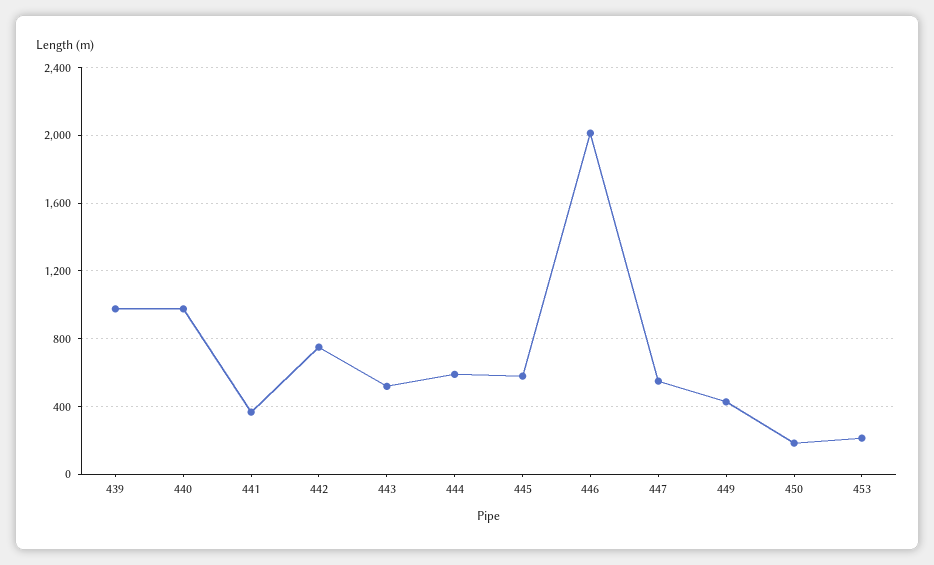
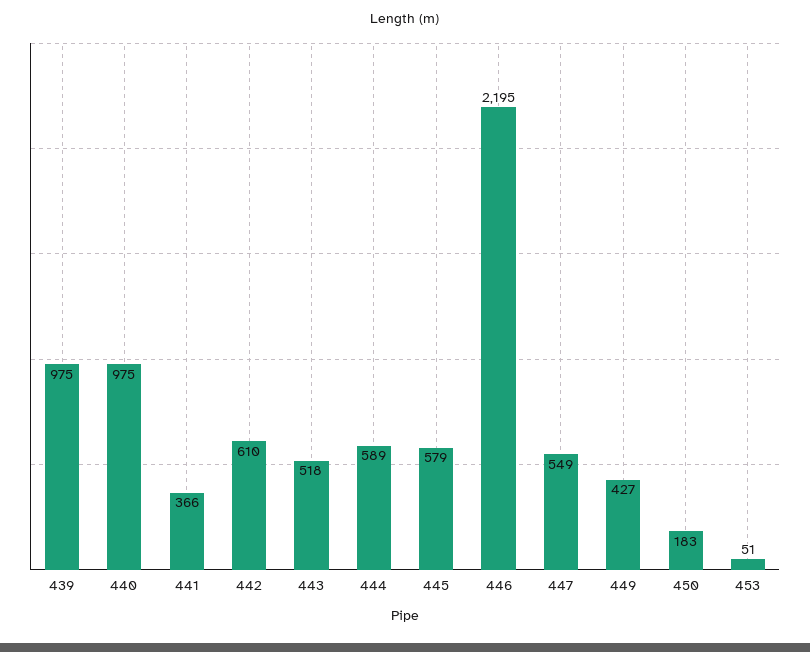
  {
    "439": 975,
    "440": 975,
    "441": 366,
-   "442": 750,
+   "442": 610,
    "443": 518,
    "444": 589,
    "445": 579,
-   "446": 2000,
+   "446": 2195,
    "447": 549,
    "449": 427,
    "450": 183,
-   "453": 200
+   "453": 51
  }

